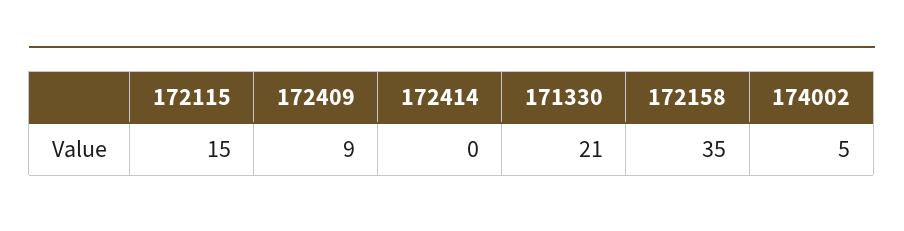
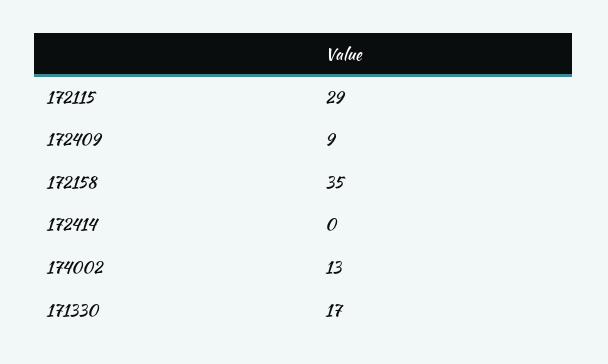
  {
-   "172115": 15,
+   "172115": 29,
    "172409": 9,
    "172414": 0,
-   "171330": 21,
+   "171330": 17,
    "172158": 35,
-   "174002": 5
+   "174002": 13
  }

